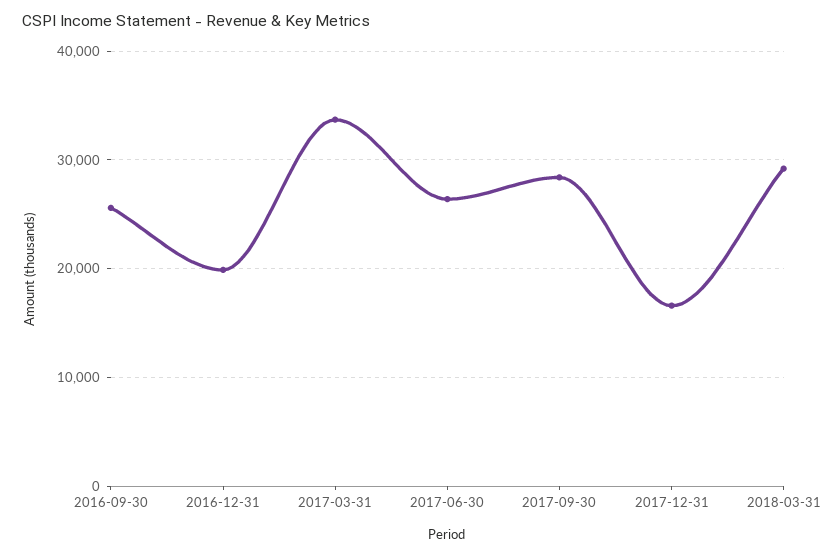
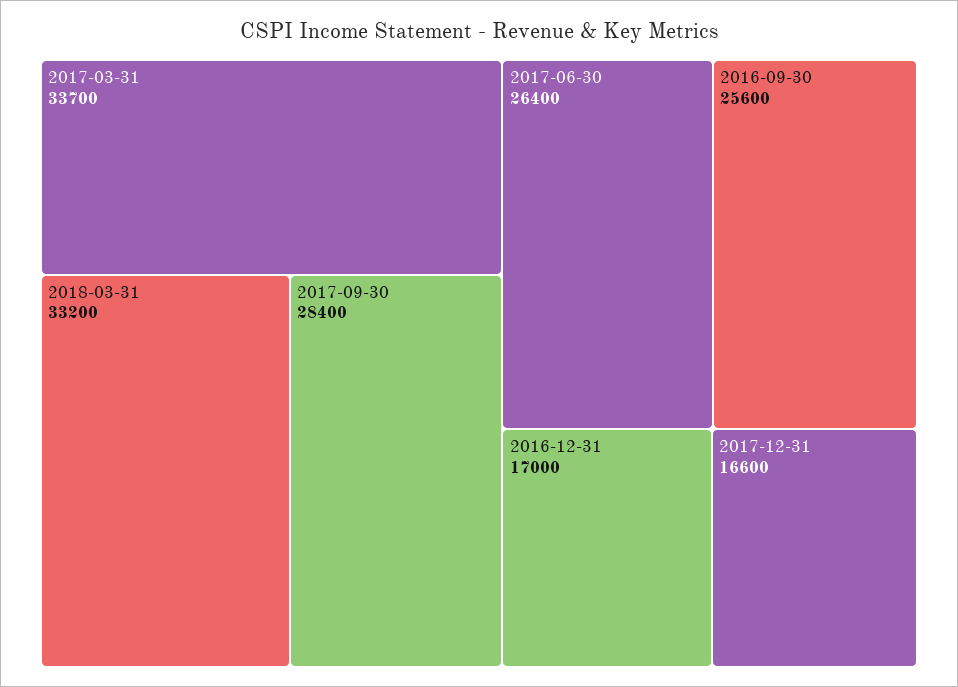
  {
    "2016-09-30": 25600,
-   "2016-12-31": 20000,
+   "2016-12-31": 17000,
    "2017-03-31": 33700,
    "2017-06-30": 26400,
    "2017-09-30": 28400,
    "2017-12-31": 16600,
-   "2018-03-31": 29000
+   "2018-03-31": 33200
  }

